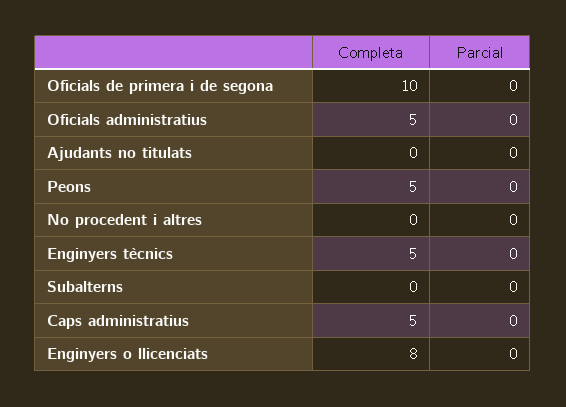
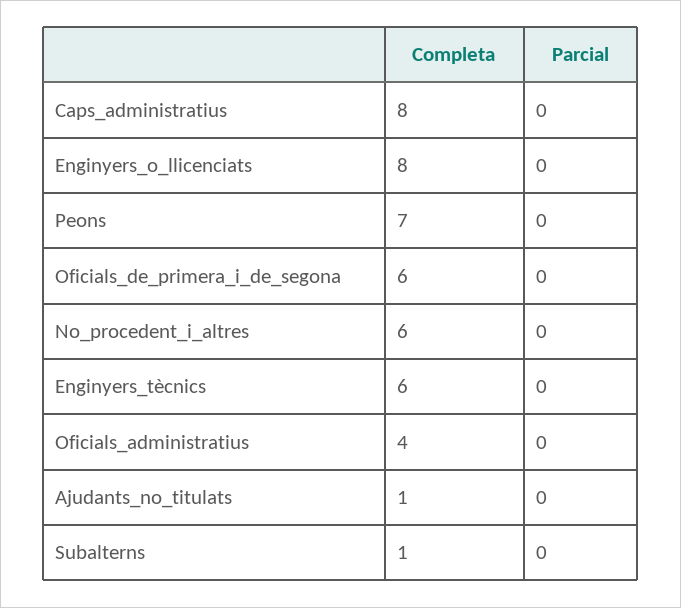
  {
    "Completa": {
-     "Oficials de primera i de segona": 10,
+     "Oficials de primera i de segona": 6,
-     "Oficials administratius": 5,
+     "Oficials administratius": 4,
-     "Ajudants no titulats": 0,
+     "Ajudants no titulats": 1,
-     "Peons": 5,
+     "Peons": 7,
-     "No procedent i altres": 0,
+     "No procedent i altres": 6,
-     "Enginyers tècnics": 5,
+     "Enginyers tècnics": 6,
-     "Subalterns": 0,
+     "Subalterns": 1,
-     "Caps administratius": 5,
+     "Caps administratius": 8,
      "Enginyers o llicenciats": 8
    },
    "Parcial": {
      "Oficials de primera i de segona": 0,
      "Oficials administratius": 0,
      "Ajudants no titulats": 0,
      "Peons": 0,
      "No procedent i altres": 0,
      "Enginyers tècnics": 0,
      "Subalterns": 0,
      "Caps administratius": 0,
      "Enginyers o llicenciats": 0
    }
  }

